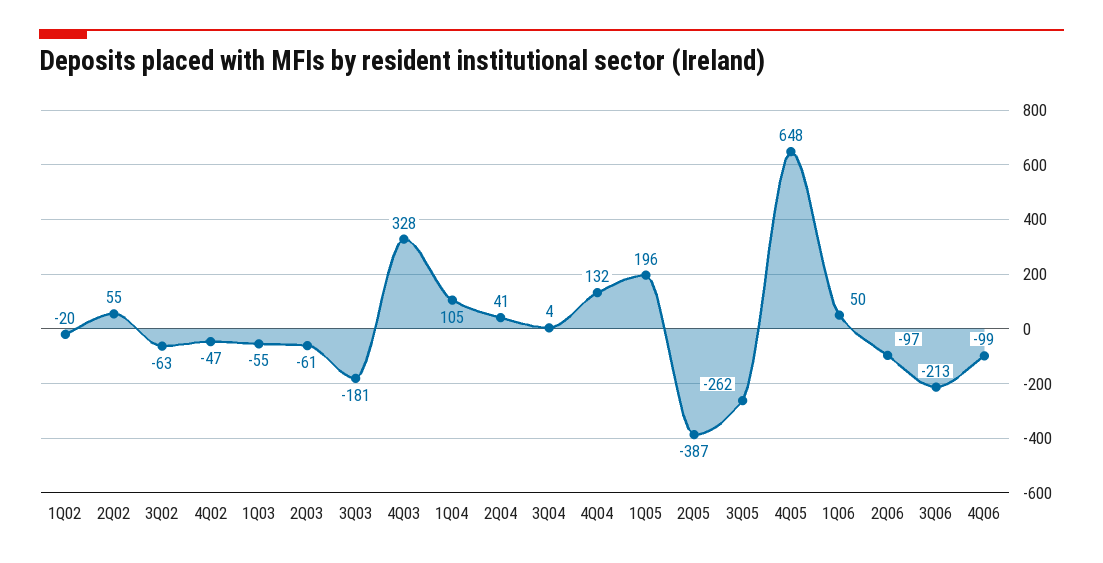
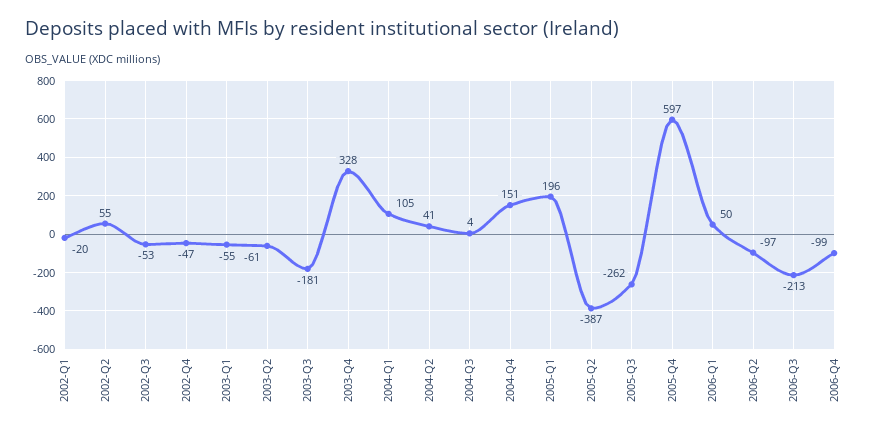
  {
    "1Q02": -20,
    "2Q02": 55,
-   "3Q02": -63,
+   "3Q02": -53,
    "4Q02": -47,
    "1Q03": -55,
    "2Q03": -61,
    "3Q03": -181,
    "4Q03": 328,
    "1Q04": 105,
    "2Q04": 41,
    "3Q04": 4,
-   "4Q04": 132,
+   "4Q04": 151,
    "1Q05": 196,
    "2Q05": -387,
    "3Q05": -262,
-   "4Q05": 648,
+   "4Q05": 597,
    "1Q06": 50,
    "2Q06": -97,
    "3Q06": -213,
    "4Q06": -99
  }

